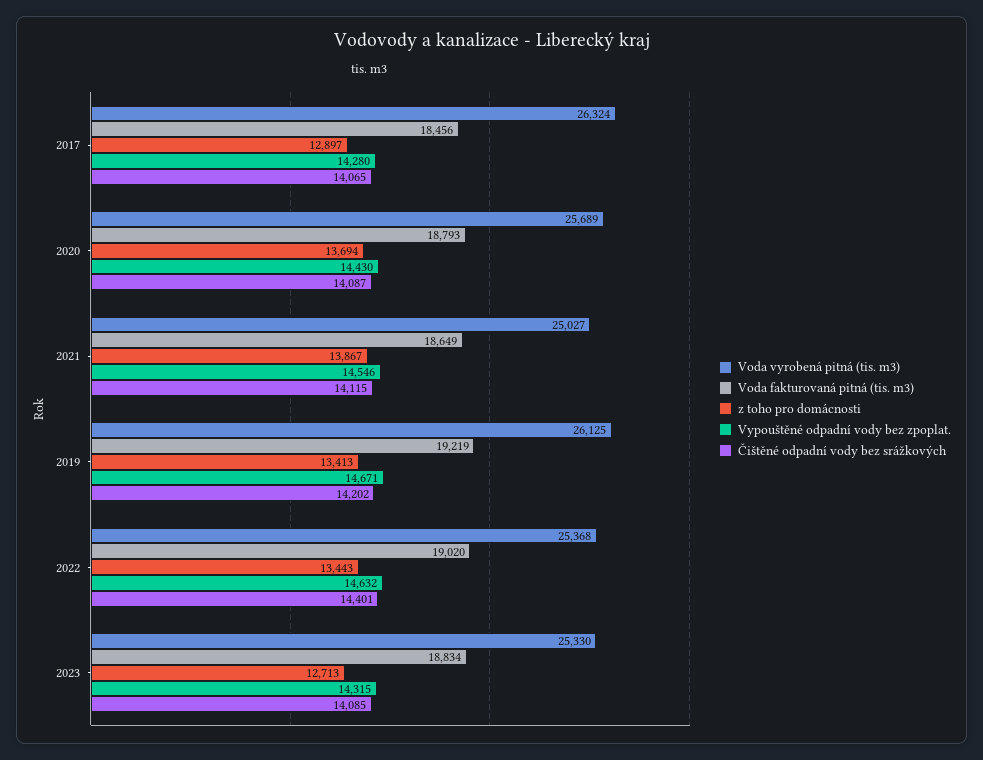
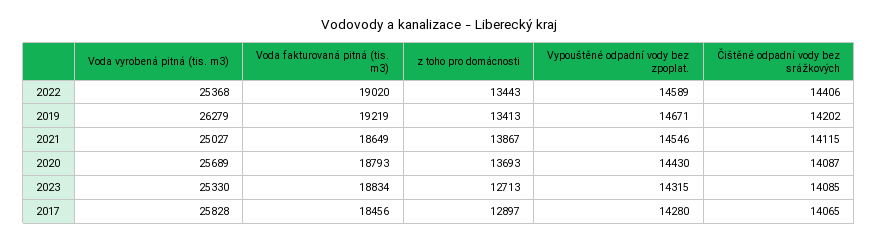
  {
    "Voda vyrobená pitná (tis. m3)": {
-     "2017": 26324,
+     "2017": 25828,
      "2020": 25689,
      "2021": 25027,
-     "2019": 26125,
+     "2019": 26279,
      "2022": 25368,
      "2023": 25330
    },
    "Voda fakturovaná pitná (tis. m3)": {
      "2017": 18456,
      "2020": 18793,
      "2021": 18649,
      "2019": 19219,
      "2022": 19020,
      "2023": 18834
    },
    "z toho pro domácnosti": {
      "2017": 12897,
-     "2020": 13694,
+     "2020": 13693,
      "2021": 13867,
      "2019": 13413,
      "2022": 13443,
      "2023": 12713
    },
    "Vypouštěné odpadní vody bez zpoplat.": {
      "2017": 14280,
      "2020": 14430,
      "2021": 14546,
      "2019": 14671,
-     "2022": 14632,
+     "2022": 14589,
      "2023": 14315
    },
    "Čištěné odpadní vody bez srážkových": {
      "2017": 14065,
      "2020": 14087,
      "2021": 14115,
      "2019": 14202,
-     "2022": 14401,
+     "2022": 14406,
      "2023": 14085
    }
  }

